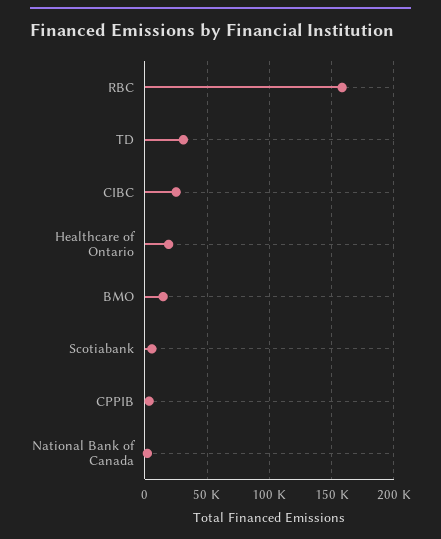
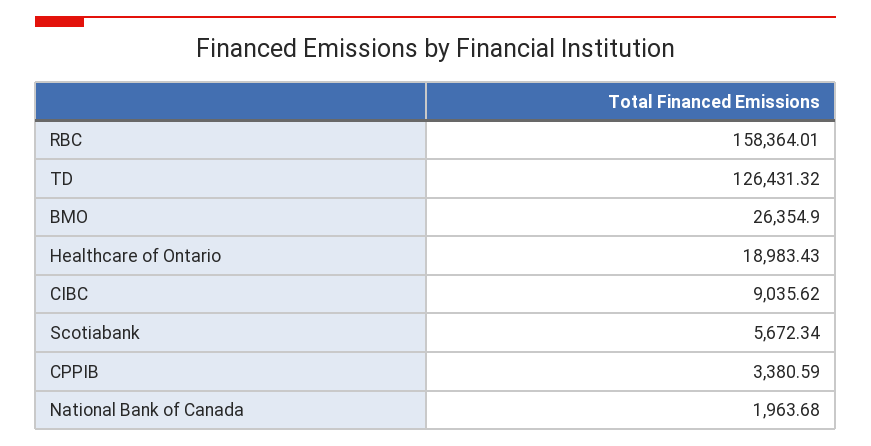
  {
    "RBC": 158364.01,
-   "TD": 30000,
+   "TD": 126431.32,
-   "CIBC": 25000,
+   "CIBC": 9035.62,
    "Healthcare of Ontario": 18983.43,
-   "BMO": 15000,
+   "BMO": 26354.9,
    "Scotiabank": 5672.34,
    "CPPIB": 3380.59,
    "National Bank of Canada": 1963.68
  }

